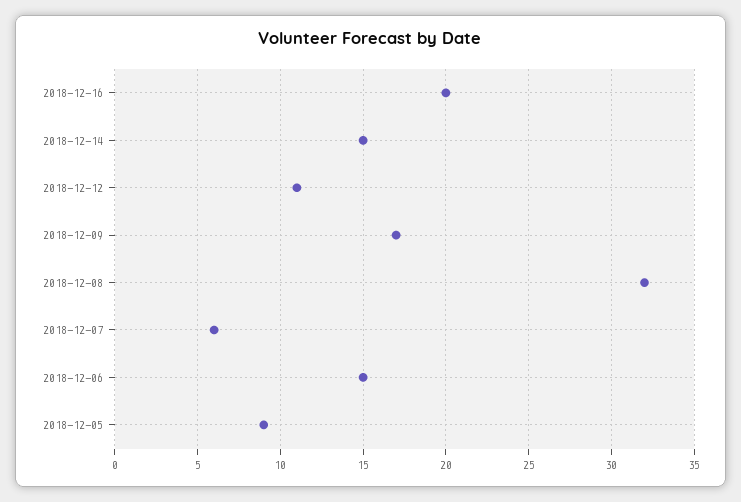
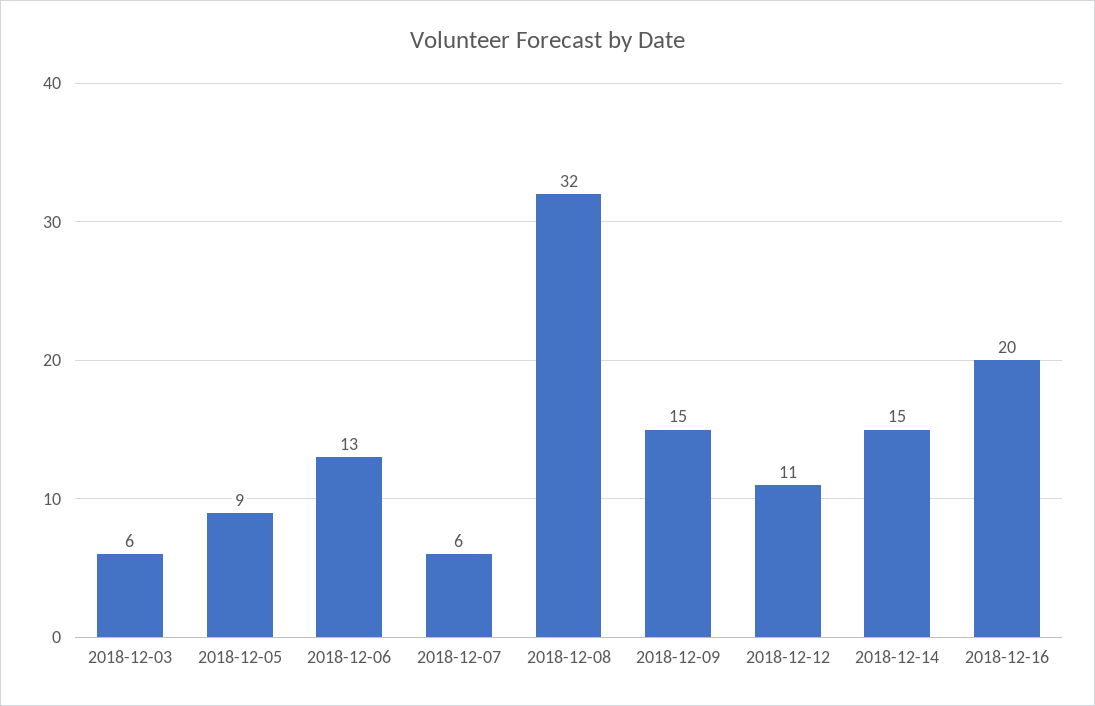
  {
    "2018-12-16": 20,
    "2018-12-14": 15,
    "2018-12-12": 11,
-   "2018-12-09": 17,
+   "2018-12-09": 15,
    "2018-12-08": 32,
    "2018-12-07": 6,
-   "2018-12-06": 15,
+   "2018-12-06": 13,
-   "2018-12-05": 9
+   "2018-12-05": 9,
+   "2018-12-03": 6
  }

